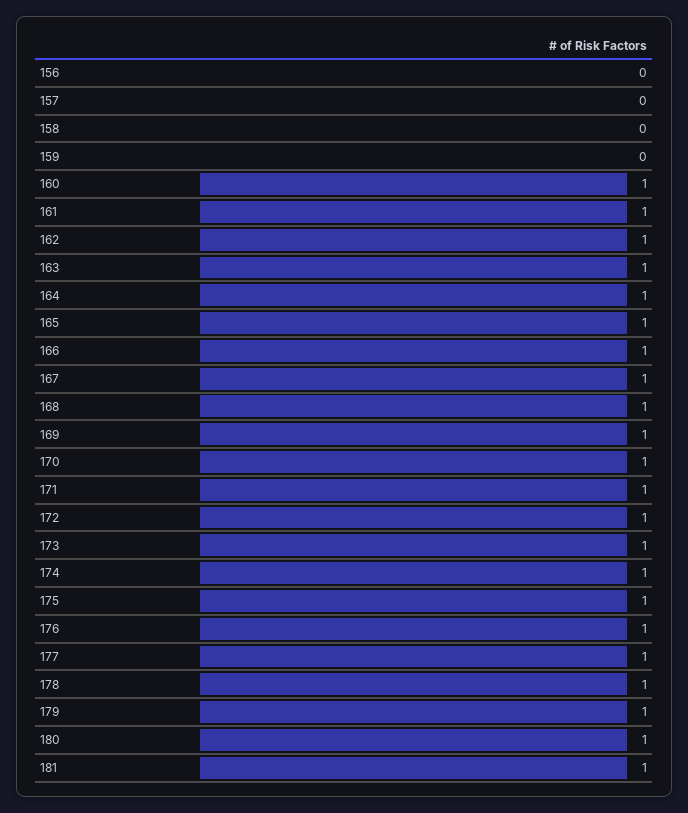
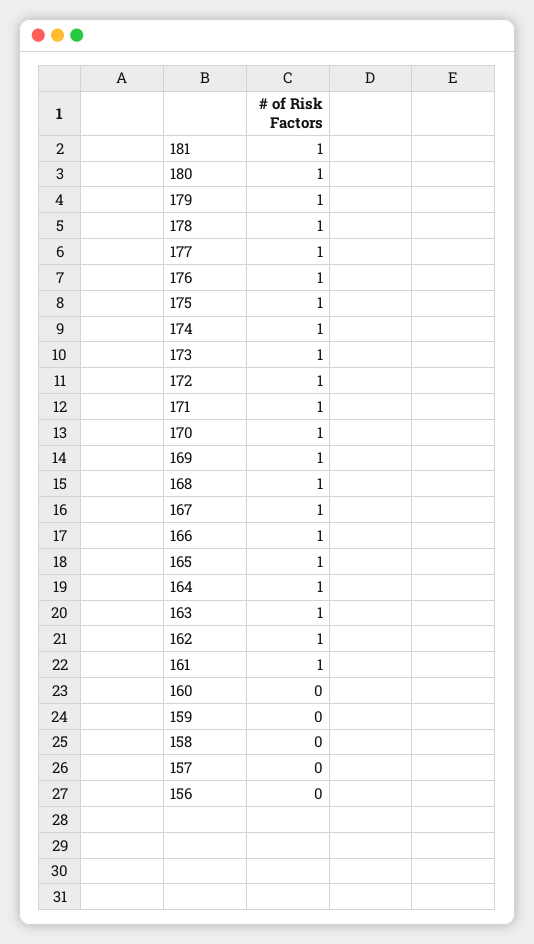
  {
    "156": 0,
    "157": 0,
    "158": 0,
    "159": 0,
-   "160": 1,
+   "160": 0,
    "161": 1,
    "162": 1,
    "163": 1,
    "164": 1,
    "165": 1,
    "166": 1,
    "167": 1,
    "168": 1,
    "169": 1,
    "170": 1,
    "171": 1,
    "172": 1,
    "173": 1,
    "174": 1,
    "175": 1,
    "176": 1,
    "177": 1,
    "178": 1,
    "179": 1,
    "180": 1,
    "181": 1
  }

